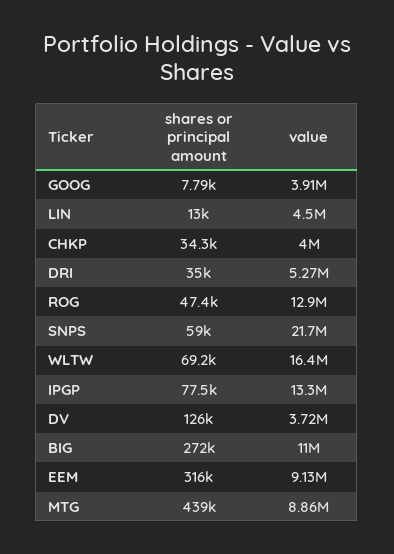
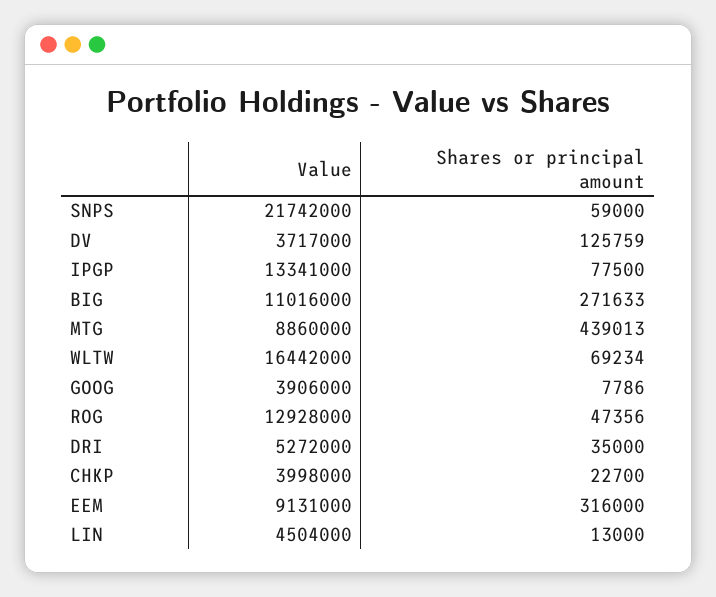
  {
    "shares or principal amount": {
      "GOOG": 7786,
      "LIN": 13000,
-     "CHKP": 34300,
+     "CHKP": 22700,
      "DRI": 35000,
      "ROG": 47356,
      "SNPS": 59000,
      "WLTW": 69234,
      "IPGP": 77500,
      "DV": 125759,
      "BIG": 271633,
      "EEM": 316000,
      "MTG": 439013
    },
    "value": {
      "GOOG": 3906000,
      "LIN": 4504000,
      "CHKP": 3998000,
      "DRI": 5272000,
      "ROG": 12928000,
      "SNPS": 21742000,
      "WLTW": 16442000,
      "IPGP": 13341000,
      "DV": 3717000,
      "BIG": 11016000,
      "EEM": 9131000,
      "MTG": 8860000
    }
  }

